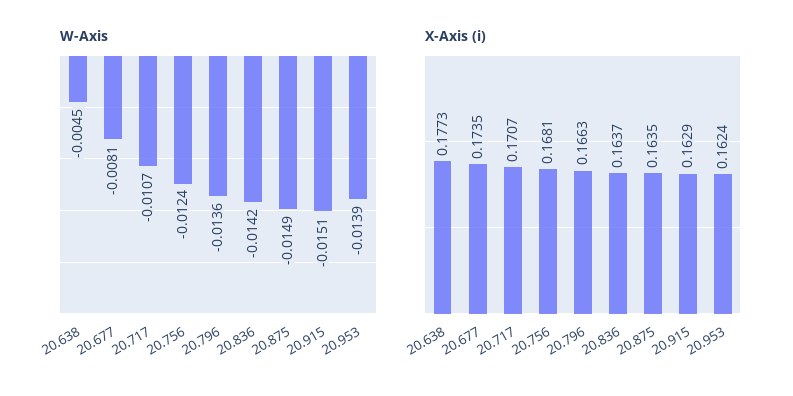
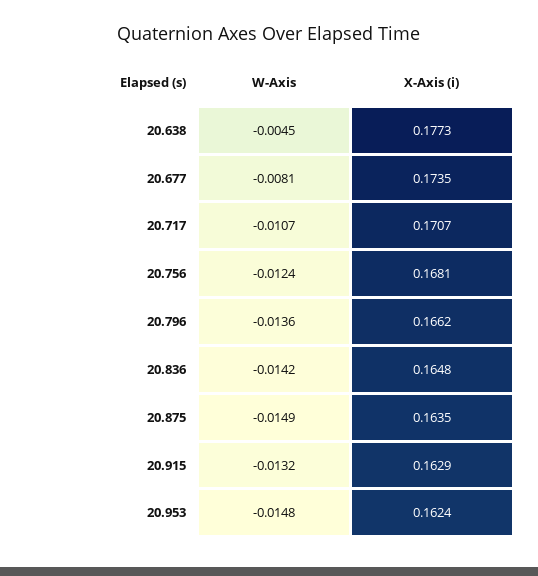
  {
    "W-Axis": {
      "20.638": -0.0045,
      "20.677": -0.0081,
      "20.717": -0.0107,
      "20.756": -0.0124,
      "20.796": -0.0136,
      "20.836": -0.0142,
      "20.875": -0.0149,
-     "20.915": -0.0151,
+     "20.915": -0.0132,
-     "20.953": -0.0139
+     "20.953": -0.0148
    },
    "X-Axis (i)": {
      "20.638": 0.1773,
      "20.677": 0.1735,
      "20.717": 0.1707,
      "20.756": 0.1681,
-     "20.796": 0.1663,
+     "20.796": 0.1662,
-     "20.836": 0.1637,
+     "20.836": 0.1648,
      "20.875": 0.1635,
      "20.915": 0.1629,
      "20.953": 0.1624
    }
  }

